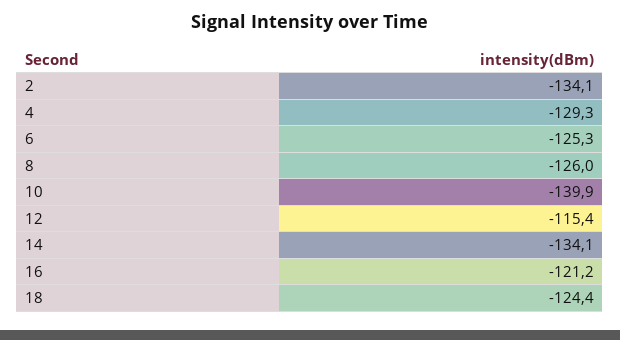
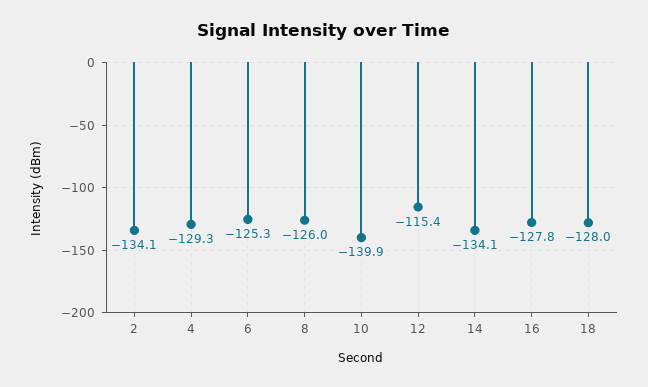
  {
    "2": -134.1,
    "4": -129.3,
    "6": -125.3,
    "8": -126,
    "10": -139.9,
    "12": -115.4,
    "14": -134.1,
-   "16": -121.2,
+   "16": -127.8,
-   "18": -124.4
+   "18": -128
  }

